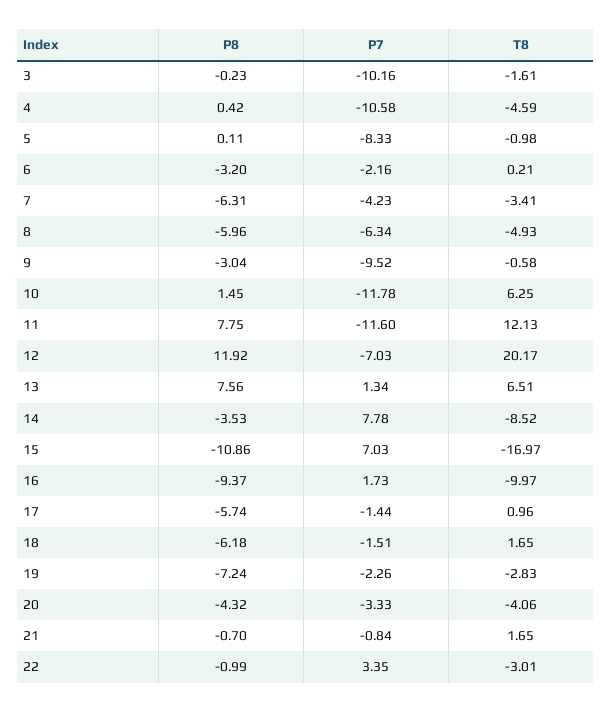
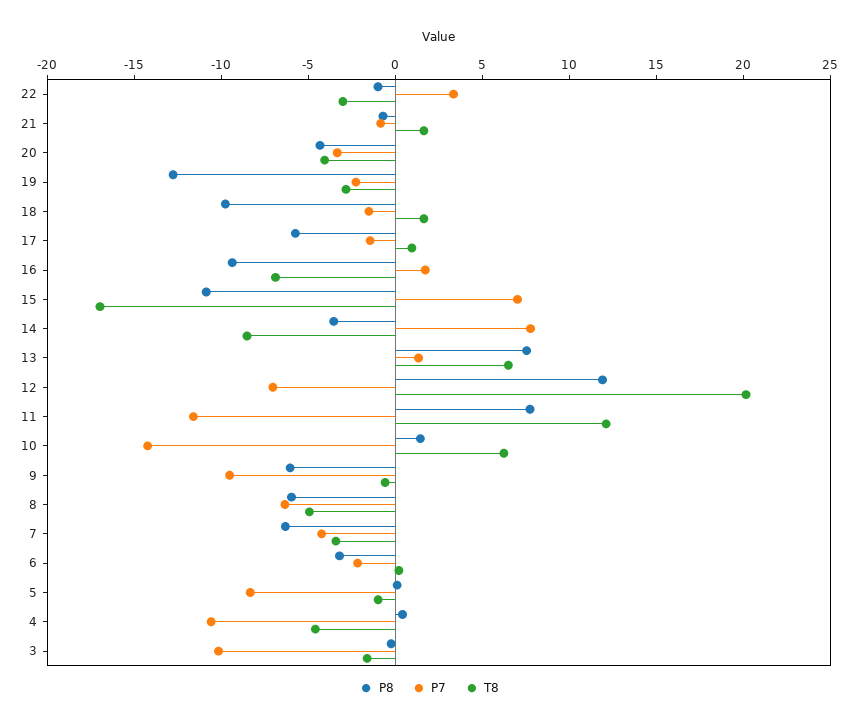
  {
    "P8": {
      "3": -0.23,
      "4": 0.42,
      "5": 0.11,
      "6": -3.2,
      "7": -6.31,
      "8": -5.96,
-     "9": -3.04,
+     "9": -6,
      "10": 1.45,
      "11": 7.75,
      "12": 11.92,
      "13": 7.56,
      "14": -3.53,
      "15": -10.86,
      "16": -9.37,
      "17": -5.74,
-     "18": -6.18,
+     "18": -10,
-     "19": -7.24,
+     "19": -13,
      "20": -4.32,
      "21": -0.7,
      "22": -0.99
    },
    "P7": {
      "3": -10.16,
      "4": -10.58,
      "5": -8.33,
      "6": -2.16,
      "7": -4.23,
      "8": -6.34,
      "9": -9.52,
-     "10": -11.78,
+     "10": -14,
      "11": -11.6,
      "12": -7.03,
      "13": 1.34,
      "14": 7.78,
      "15": 7.03,
      "16": 1.73,
      "17": -1.44,
      "18": -1.51,
      "19": -2.26,
      "20": -3.33,
      "21": -0.84,
      "22": 3.35
    },
    "T8": {
      "3": -1.61,
      "4": -4.59,
      "5": -0.98,
      "6": 0.21,
      "7": -3.41,
      "8": -4.93,
      "9": -0.58,
      "10": 6.25,
      "11": 12.13,
      "12": 20.17,
      "13": 6.51,
      "14": -8.52,
      "15": -16.97,
-     "16": -9.97,
+     "16": -7,
      "17": 0.96,
      "18": 1.65,
      "19": -2.83,
      "20": -4.06,
      "21": 1.65,
      "22": -3.01
    }
  }

